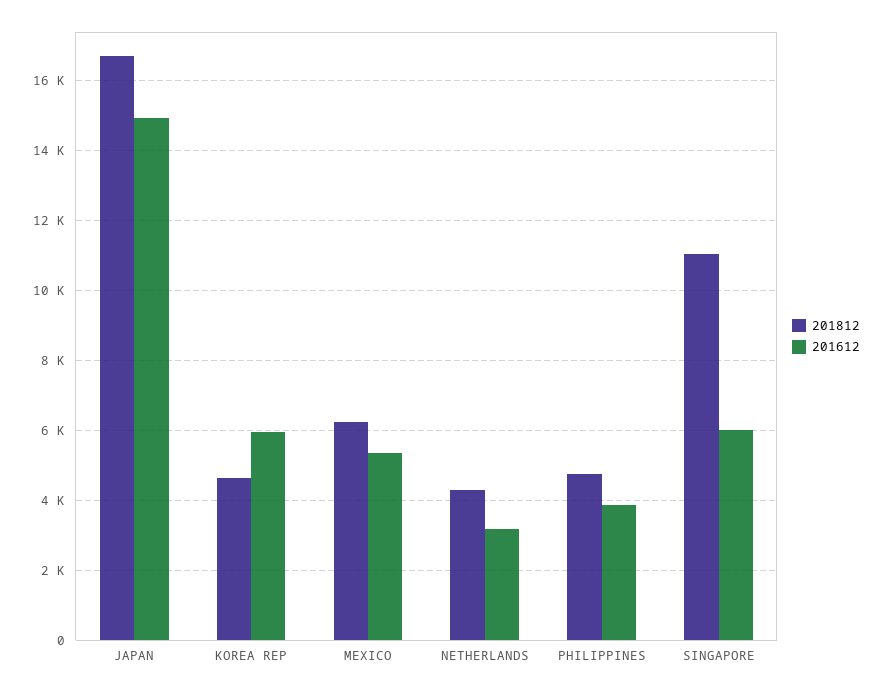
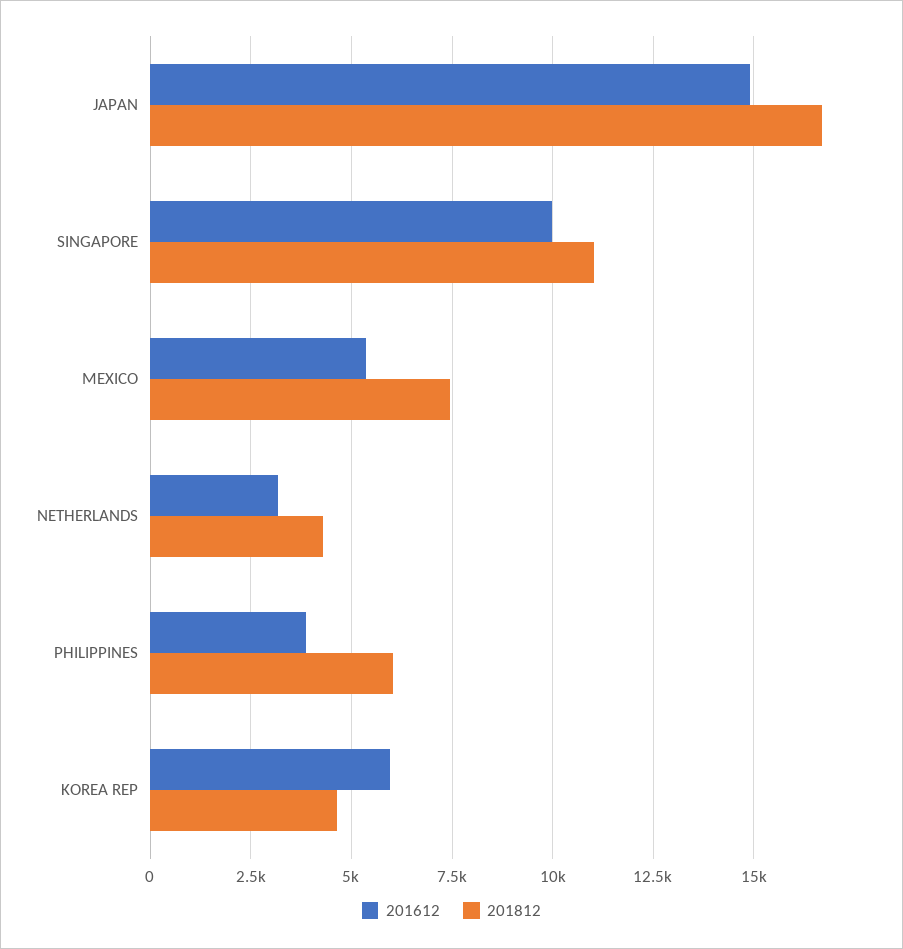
  {
    "201812": {
      "JAPAN": 16800,
      "KOREA REP": 4600,
-     "MEXICO": 6200,
+     "MEXICO": 7500,
      "NETHERLANDS": 4200,
-     "PHILIPPINES": 4800,
+     "PHILIPPINES": 6000,
      "SINGAPORE": 11000
    },
    "201612": {
      "JAPAN": 15000,
      "KOREA REP": 6000,
      "MEXICO": 5400,
      "NETHERLANDS": 3200,
      "PHILIPPINES": 3800,
-     "SINGAPORE": 6000
+     "SINGAPORE": 10000
    }
  }

